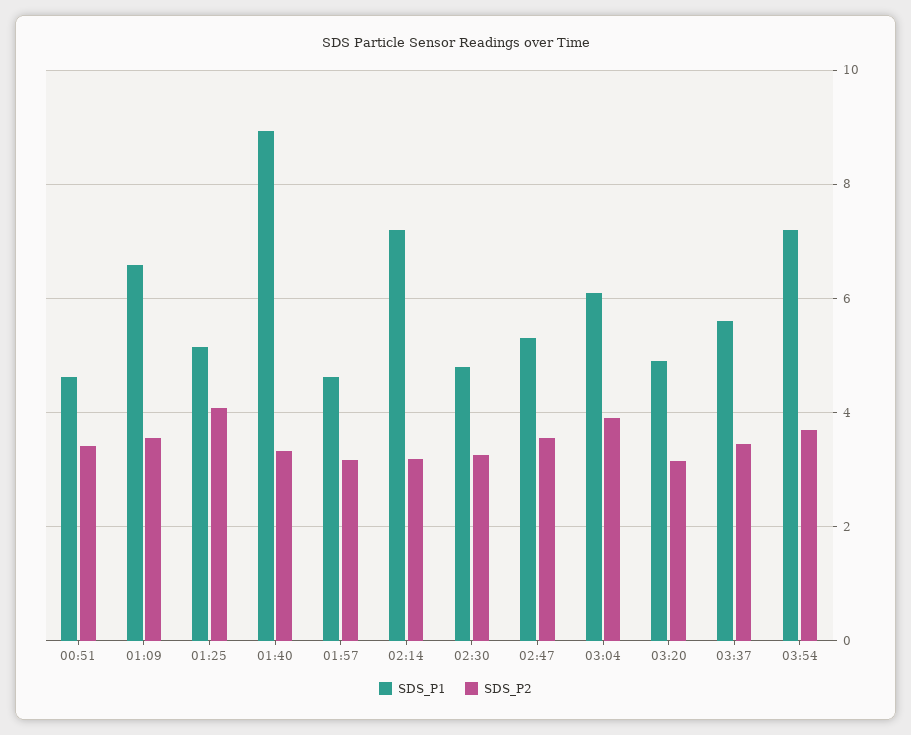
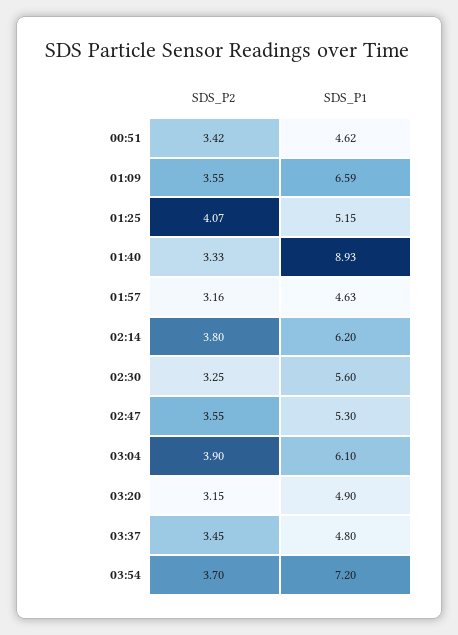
  {
    "SDS_P1": {
      "00:51": 4.62,
      "01:09": 6.59,
      "01:25": 5.15,
      "01:40": 8.93,
      "01:57": 4.63,
-     "02:14": 7.2,
+     "02:14": 6.2,
-     "02:30": 4.8,
+     "02:30": 5.6,
      "02:47": 5.3,
      "03:04": 6.1,
      "03:20": 4.9,
-     "03:37": 5.6,
+     "03:37": 4.8,
      "03:54": 7.2
    },
    "SDS_P2": {
      "00:51": 3.42,
      "01:09": 3.55,
      "01:25": 4.07,
      "01:40": 3.33,
      "01:57": 3.16,
-     "02:14": 3.2,
+     "02:14": 3.8,
      "02:30": 3.25,
      "02:47": 3.55,
      "03:04": 3.9,
      "03:20": 3.15,
      "03:37": 3.45,
      "03:54": 3.7
    }
  }

